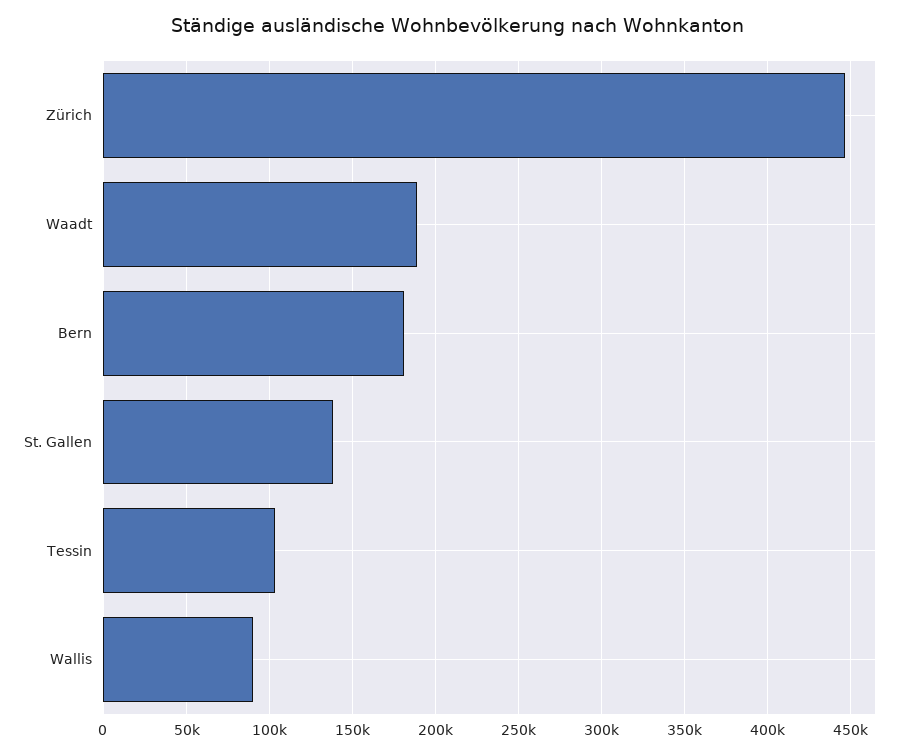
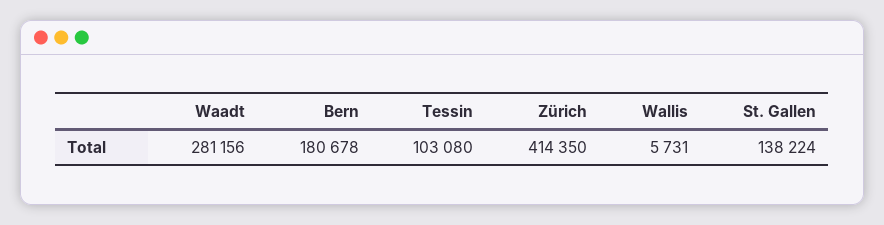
  {
-   "Zürich": 445000,
+   "Zürich": 414350,
-   "Waadt": 190000,
+   "Waadt": 281156,
    "Bern": 180678,
    "St. Gallen": 138224,
    "Tessin": 103080,
-   "Wallis": 90000
+   "Wallis": 5731
  }

